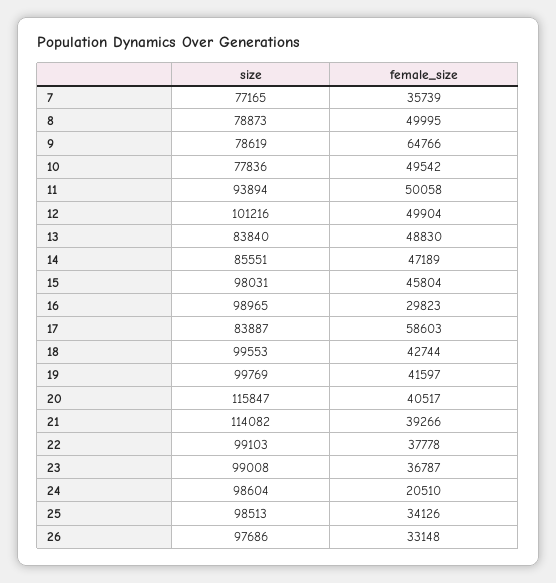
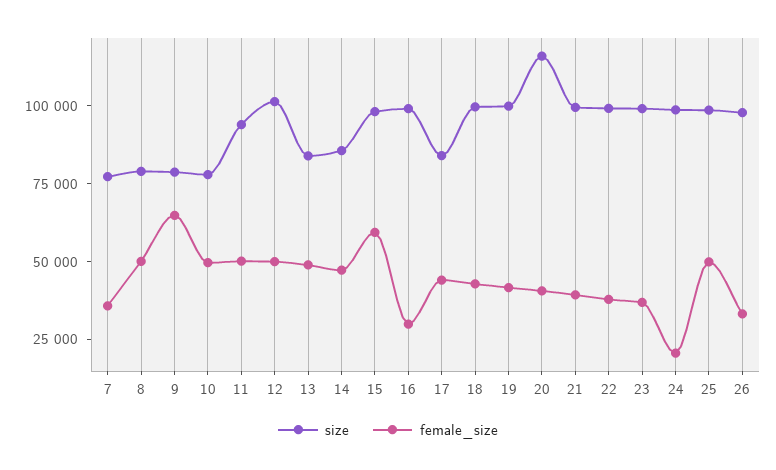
  {
    "size": {
      "7": 77165,
      "8": 78873,
      "9": 78619,
      "10": 77836,
      "11": 93894,
      "12": 101216,
      "13": 83840,
      "14": 85551,
      "15": 98031,
      "16": 98965,
      "17": 83887,
      "18": 99553,
      "19": 99769,
      "20": 115847,
-     "21": 114082,
+     "21": 100000,
      "22": 99103,
      "23": 99008,
      "24": 98604,
      "25": 98513,
      "26": 97686
    },
    "female_size": {
      "7": 35739,
      "8": 49995,
      "9": 64766,
      "10": 49542,
      "11": 50058,
      "12": 49904,
      "13": 48830,
      "14": 47189,
-     "15": 45804,
+     "15": 60000,
      "16": 29823,
-     "17": 58603,
+     "17": 45000,
      "18": 42744,
      "19": 41597,
      "20": 40517,
      "21": 39266,
      "22": 37778,
      "23": 36787,
      "24": 20510,
-     "25": 34126,
+     "25": 50000,
      "26": 33148
    }
  }

